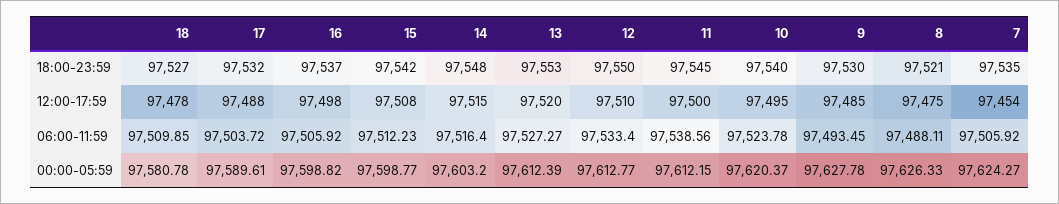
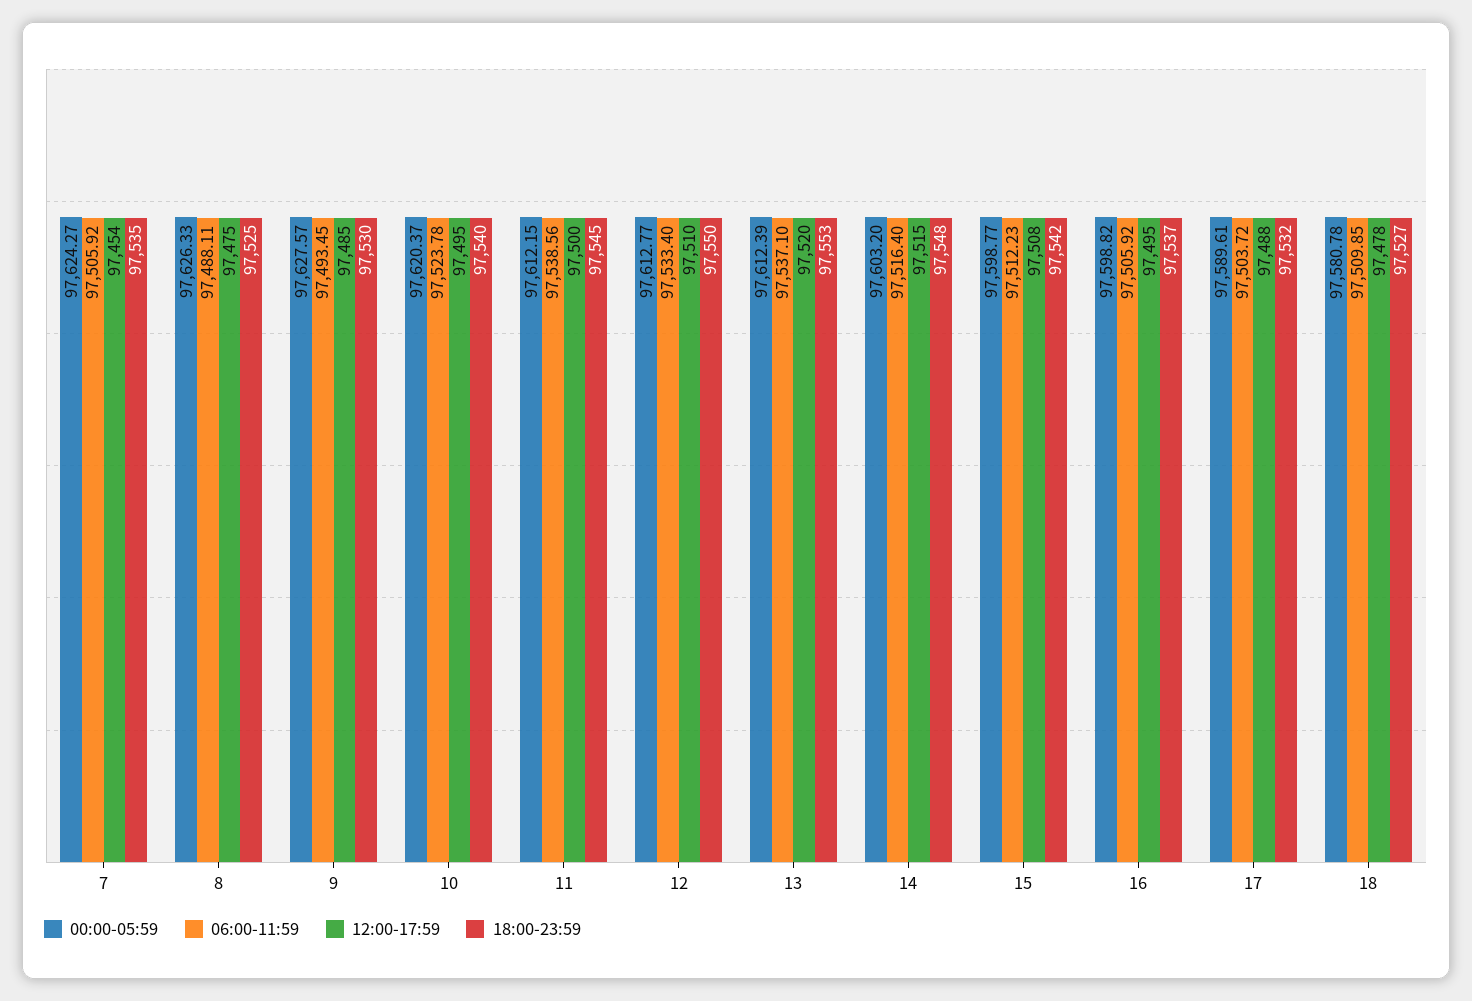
  {
    "18:00-23:59": {
      "18": 97527,
      "17": 97532,
      "16": 97537,
      "15": 97542,
      "14": 97548,
      "13": 97553,
      "12": 97550,
      "11": 97545,
      "10": 97540,
      "9": 97530,
-     "8": 97521,
+     "8": 97525,
      "7": 97535
    },
    "12:00-17:59": {
      "18": 97478,
      "17": 97488,
-     "16": 97498,
+     "16": 97495,
      "15": 97508,
      "14": 97515,
      "13": 97520,
      "12": 97510,
      "11": 97500,
      "10": 97495,
      "9": 97485,
      "8": 97475,
      "7": 97454
    },
    "06:00-11:59": {
      "18": 97509.85,
      "17": 97503.72,
      "16": 97505.92,
      "15": 97512.23,
      "14": 97516.4,
-     "13": 97527.27,
+     "13": 97537.1,
      "12": 97533.4,
      "11": 97538.56,
      "10": 97523.78,
      "9": 97493.45,
      "8": 97488.11,
      "7": 97505.92
    },
    "00:00-05:59": {
      "18": 97580.78,
      "17": 97589.61,
      "16": 97598.82,
      "15": 97598.77,
      "14": 97603.2,
      "13": 97612.39,
      "12": 97612.77,
      "11": 97612.15,
      "10": 97620.37,
-     "9": 97627.78,
+     "9": 97627.57,
      "8": 97626.33,
      "7": 97624.27
    }
  }

